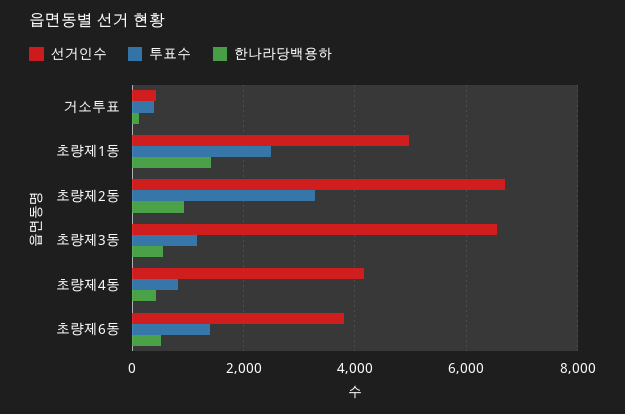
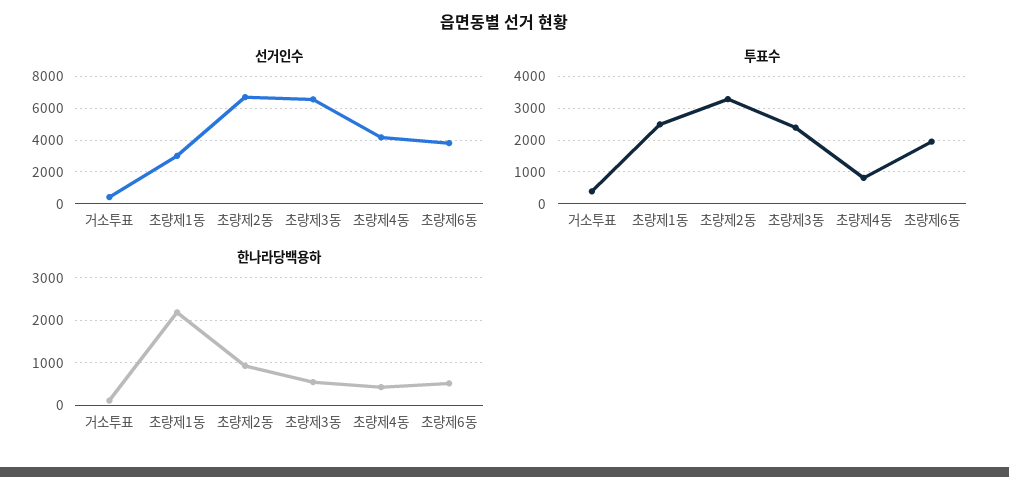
  {
    "선거인수": {
      "거소투표": 400,
-     "초량제1동": 5000,
+     "초량제1동": 3000,
      "초량제2동": 6600,
      "초량제3동": 6600,
      "초량제4동": 4200,
      "초량제6동": 3800
    },
    "투표수": {
      "거소투표": 400,
      "초량제1동": 2400,
      "초량제2동": 3200,
-     "초량제3동": 1200,
+     "초량제3동": 2400,
      "초량제4동": 800,
-     "초량제6동": 1400
+     "초량제6동": 2000
    },
    "한나라당백용하": {
      "거소투표": 200,
-     "초량제1동": 1400,
+     "초량제1동": 2200,
      "초량제2동": 1000,
      "초량제3동": 600,
      "초량제4동": 400,
      "초량제6동": 600
    }
  }

